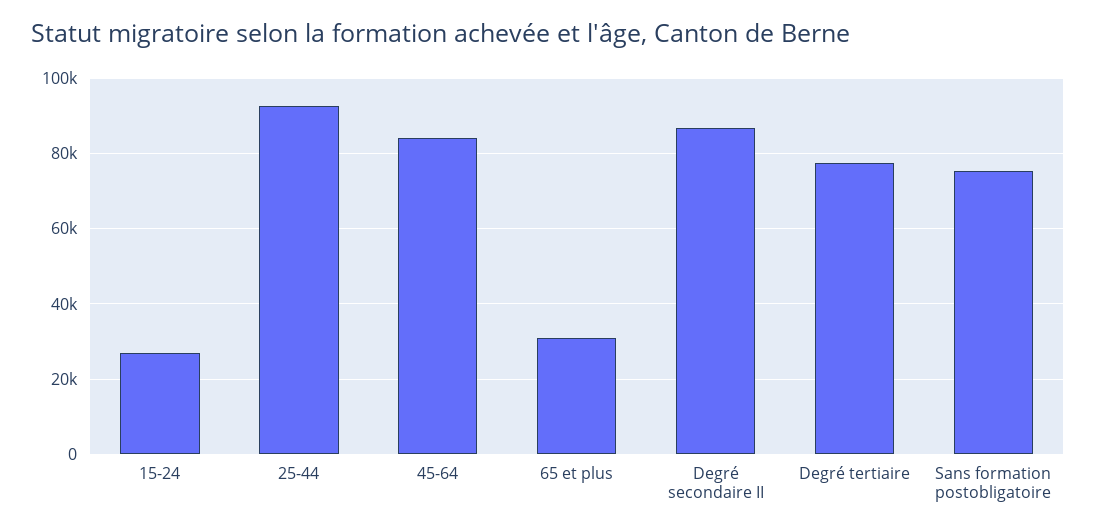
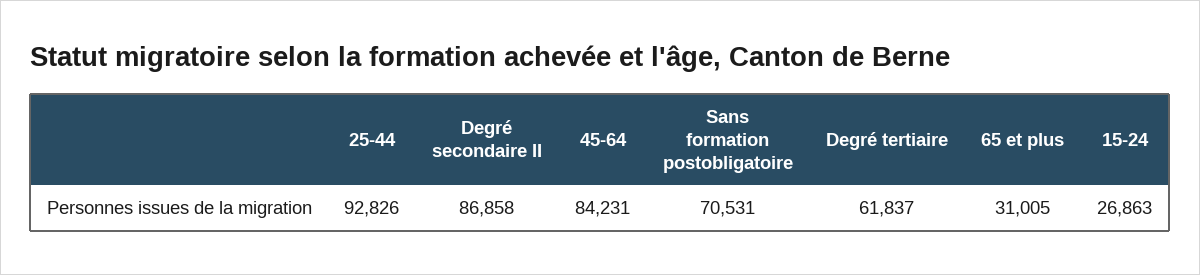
  {
    "15-24": 26863,
    "25-44": 92826,
    "45-64": 84231,
    "65 et plus": 31005,
    "Degré secondaire II": 86858,
-   "Degré tertiaire": 78000,
+   "Degré tertiaire": 61837,
-   "Sans formation postobligatoire": 76000
+   "Sans formation postobligatoire": 70531
  }

